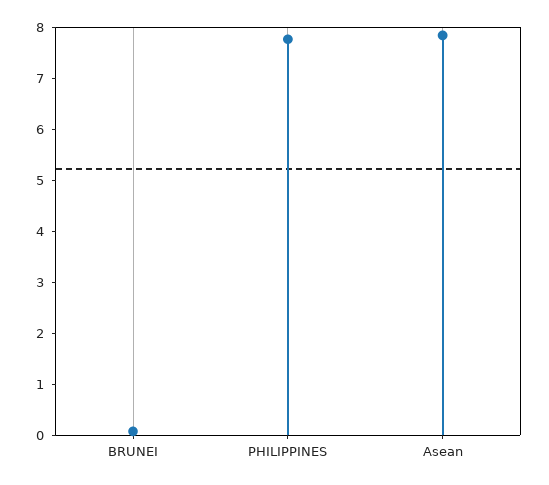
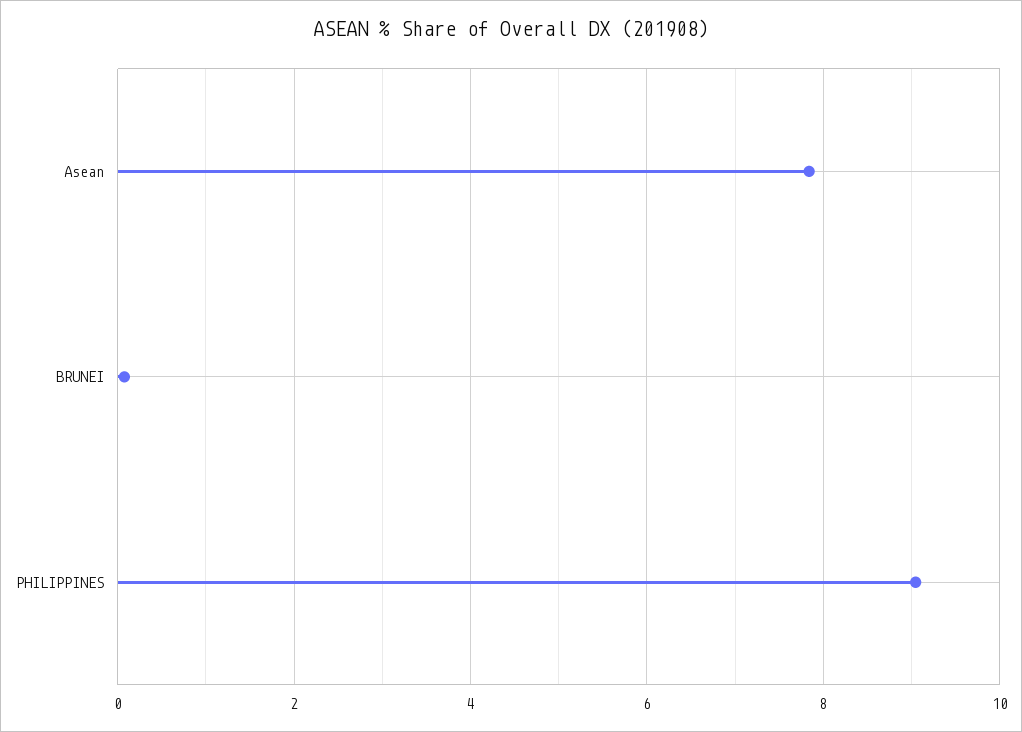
  {
    "BRUNEI": 0,
-   "PHILIPPINES": 7.8,
+   "PHILIPPINES": 9,
    "Asean": 7.8
  }

